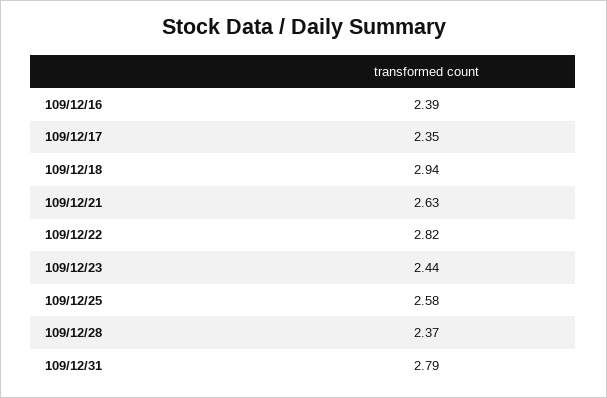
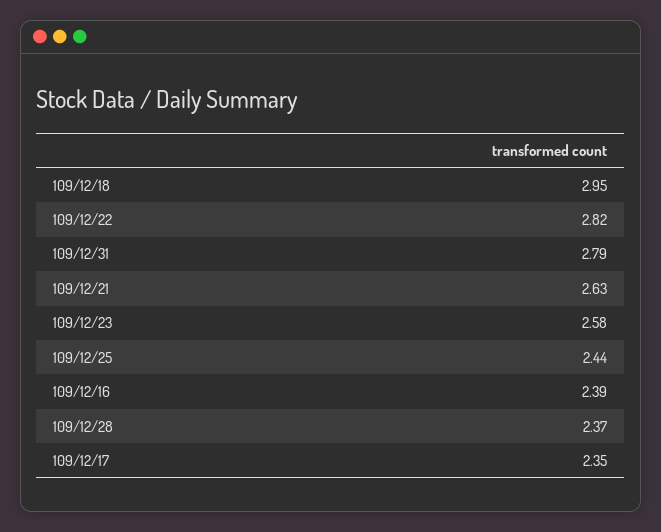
  {
    "109/12/16": 2.39,
    "109/12/17": 2.35,
-   "109/12/18": 2.94,
+   "109/12/18": 2.95,
    "109/12/21": 2.63,
    "109/12/22": 2.82,
-   "109/12/23": 2.44,
+   "109/12/23": 2.58,
-   "109/12/25": 2.58,
+   "109/12/25": 2.44,
    "109/12/28": 2.37,
    "109/12/31": 2.79
  }

